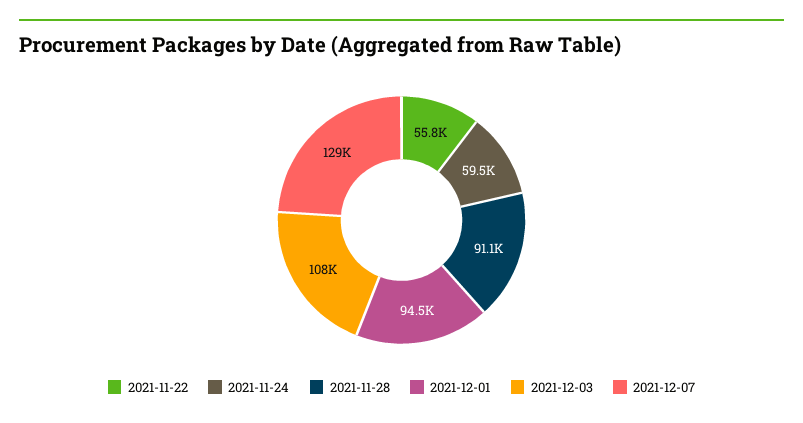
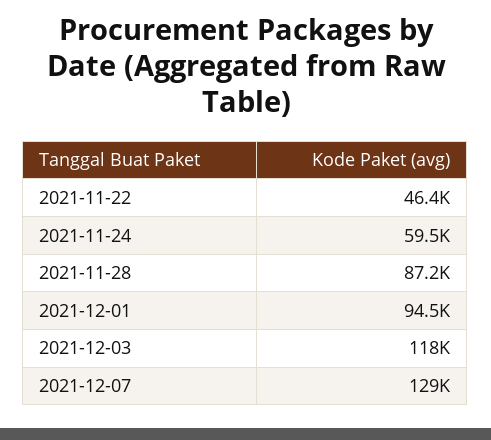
  {
-   "2021-11-22": 55800,
+   "2021-11-22": 46400,
    "2021-11-24": 59500,
-   "2021-11-28": 91100,
+   "2021-11-28": 87200,
    "2021-12-01": 94500,
-   "2021-12-03": 108000,
+   "2021-12-03": 118000,
    "2021-12-07": 129000
  }

